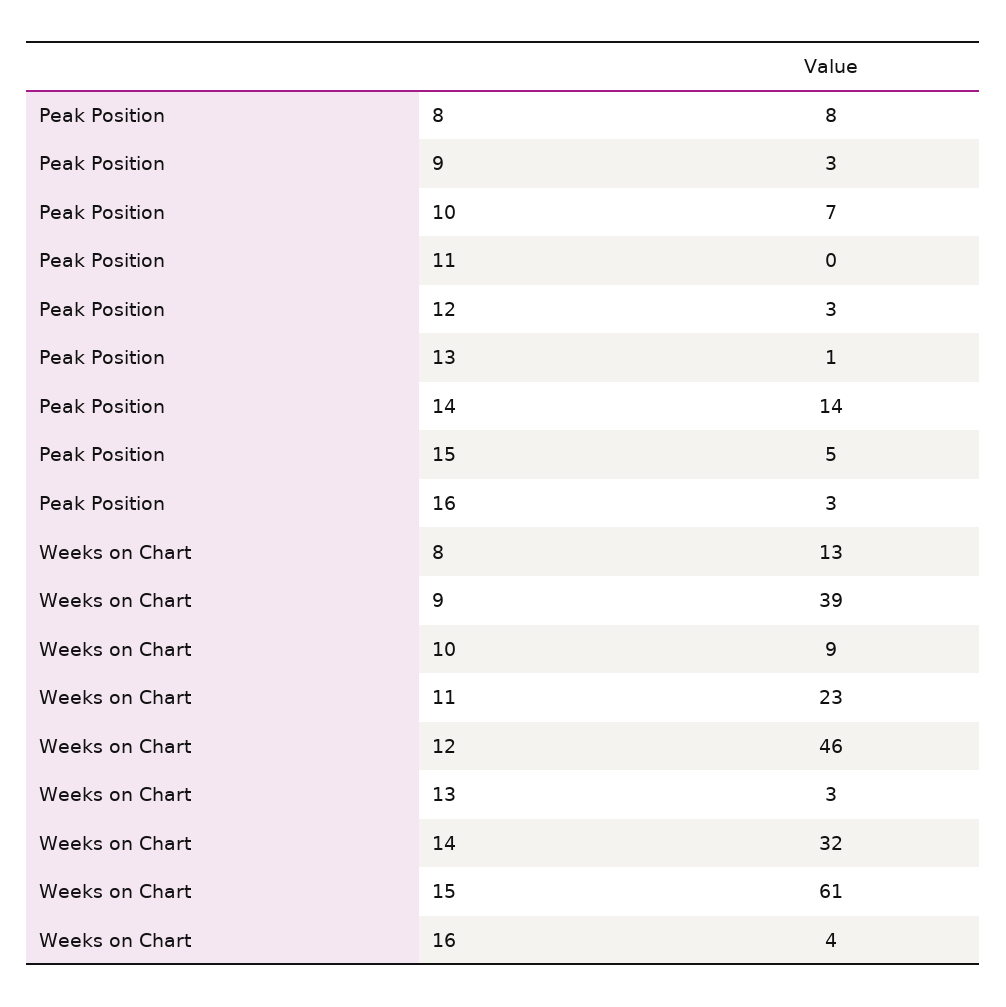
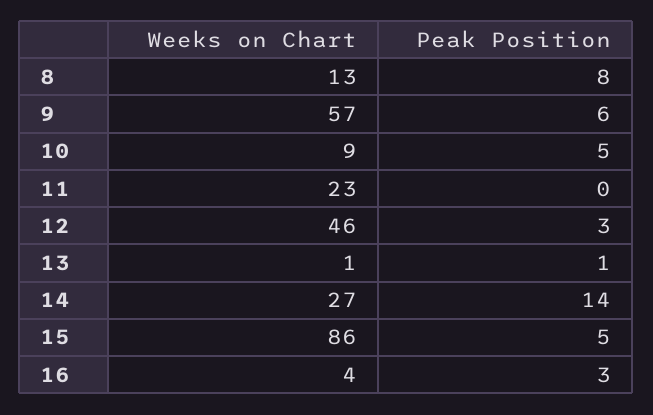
  {
    "Peak Position": {
      "8": 8,
-     "9": 3,
+     "9": 6,
-     "10": 7,
+     "10": 5,
      "11": 0,
      "12": 3,
      "13": 1,
      "14": 14,
      "15": 5,
      "16": 3
    },
    "Weeks on Chart": {
      "8": 13,
-     "9": 39,
+     "9": 57,
      "10": 9,
      "11": 23,
      "12": 46,
-     "13": 3,
+     "13": 1,
-     "14": 32,
+     "14": 27,
-     "15": 61,
+     "15": 86,
      "16": 4
    }
  }

